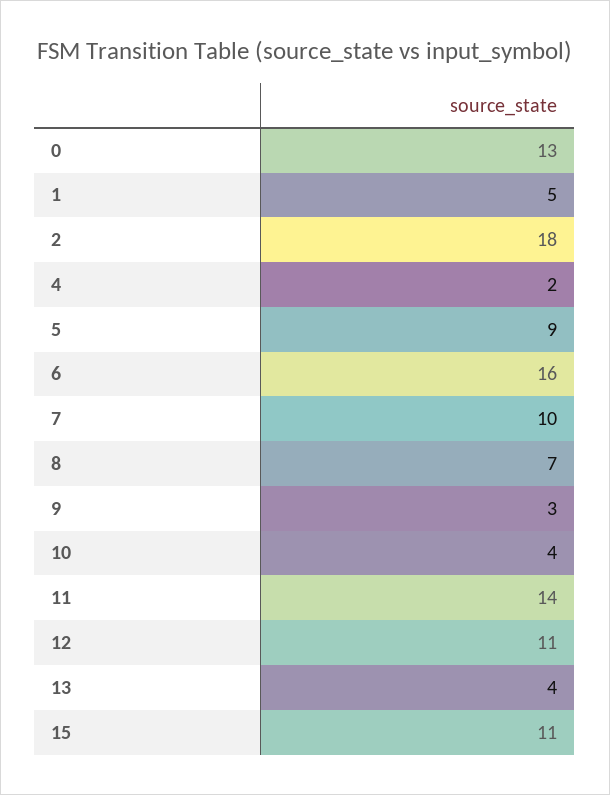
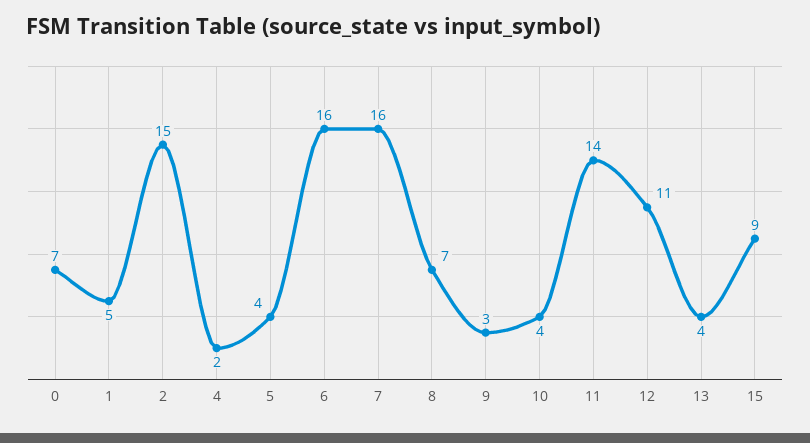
  {
-   "0": 13,
+   "0": 7,
    "1": 5,
-   "2": 18,
+   "2": 15,
    "4": 2,
-   "5": 9,
+   "5": 4,
    "6": 16,
-   "7": 10,
+   "7": 16,
    "8": 7,
    "9": 3,
    "10": 4,
    "11": 14,
    "12": 11,
    "13": 4,
-   "15": 11
+   "15": 9
  }

